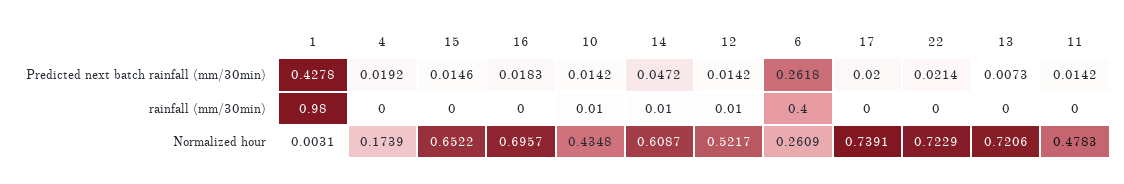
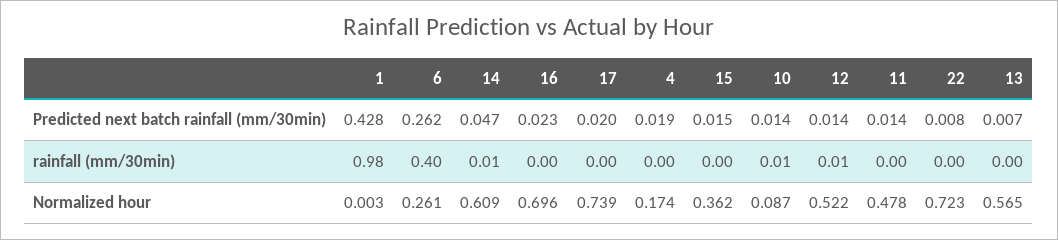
  {
    "1": {
      "Predicted next batch rainfall (mm/30min)": 0.4278,
      "rainfall (mm/30min)": 0.98,
      "Normalized hour": 0.0031
    },
    "4": {
      "Predicted next batch rainfall (mm/30min)": 0.0192,
      "rainfall (mm/30min)": 0,
      "Normalized hour": 0.1739
    },
    "15": {
      "Predicted next batch rainfall (mm/30min)": 0.0146,
      "rainfall (mm/30min)": 0,
-     "Normalized hour": 0.6522
+     "Normalized hour": 0.362
    },
    "16": {
-     "Predicted next batch rainfall (mm/30min)": 0.0183,
+     "Predicted next batch rainfall (mm/30min)": 0.023,
      "rainfall (mm/30min)": 0,
      "Normalized hour": 0.6957
    },
    "10": {
      "Predicted next batch rainfall (mm/30min)": 0.0142,
      "rainfall (mm/30min)": 0.01,
-     "Normalized hour": 0.4348
+     "Normalized hour": 0.087
    },
    "14": {
      "Predicted next batch rainfall (mm/30min)": 0.0472,
      "rainfall (mm/30min)": 0.01,
      "Normalized hour": 0.6087
    },
    "12": {
      "Predicted next batch rainfall (mm/30min)": 0.0142,
      "rainfall (mm/30min)": 0.01,
      "Normalized hour": 0.5217
    },
    "6": {
      "Predicted next batch rainfall (mm/30min)": 0.2618,
      "rainfall (mm/30min)": 0.4,
      "Normalized hour": 0.2609
    },
    "17": {
      "Predicted next batch rainfall (mm/30min)": 0.02,
      "rainfall (mm/30min)": 0,
      "Normalized hour": 0.7391
    },
    "22": {
-     "Predicted next batch rainfall (mm/30min)": 0.0214,
+     "Predicted next batch rainfall (mm/30min)": 0.008,
      "rainfall (mm/30min)": 0,
      "Normalized hour": 0.7229
    },
    "13": {
      "Predicted next batch rainfall (mm/30min)": 0.0073,
      "rainfall (mm/30min)": 0,
-     "Normalized hour": 0.7206
+     "Normalized hour": 0.565
    },
    "11": {
      "Predicted next batch rainfall (mm/30min)": 0.0142,
      "rainfall (mm/30min)": 0,
      "Normalized hour": 0.4783
    }
  }

